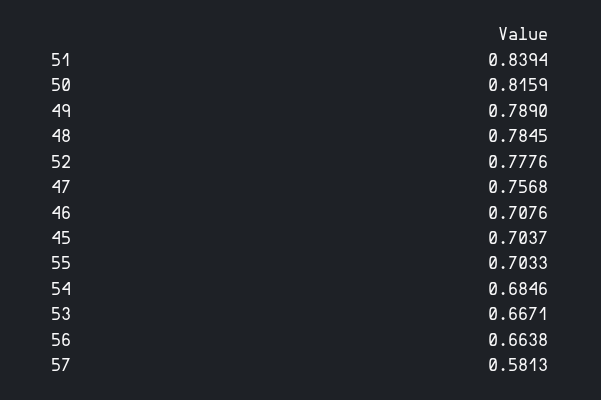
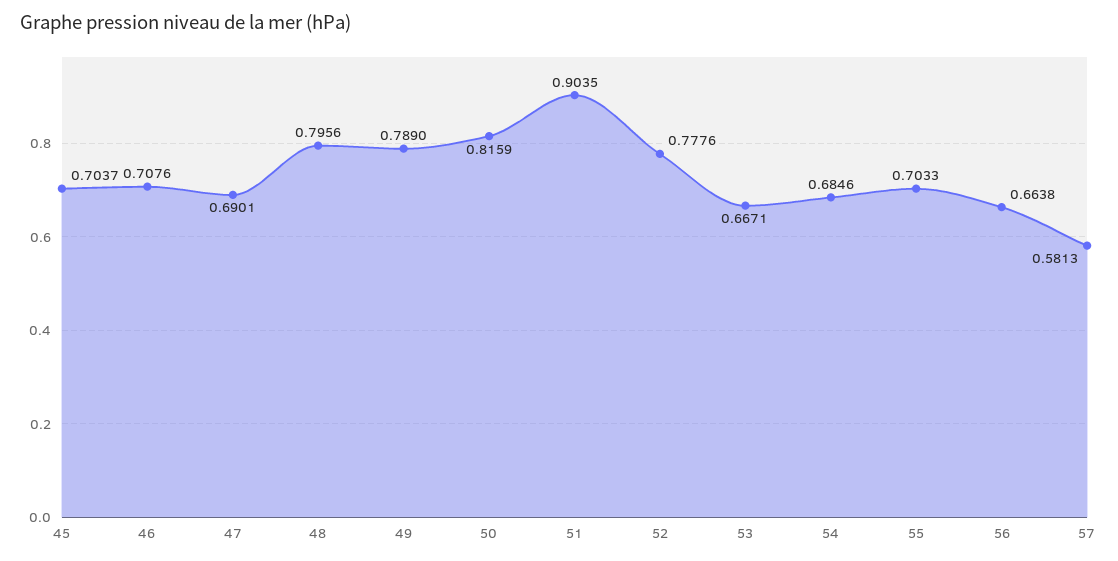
  {
-   "51": 0.8394,
+   "51": 0.9035,
    "50": 0.8159,
    "49": 0.789,
-   "48": 0.7845,
+   "48": 0.7956,
    "52": 0.7776,
-   "47": 0.7568,
+   "47": 0.6901,
    "46": 0.7076,
    "45": 0.7037,
    "55": 0.7033,
    "54": 0.6846,
    "53": 0.6671,
    "56": 0.6638,
    "57": 0.5813
  }

